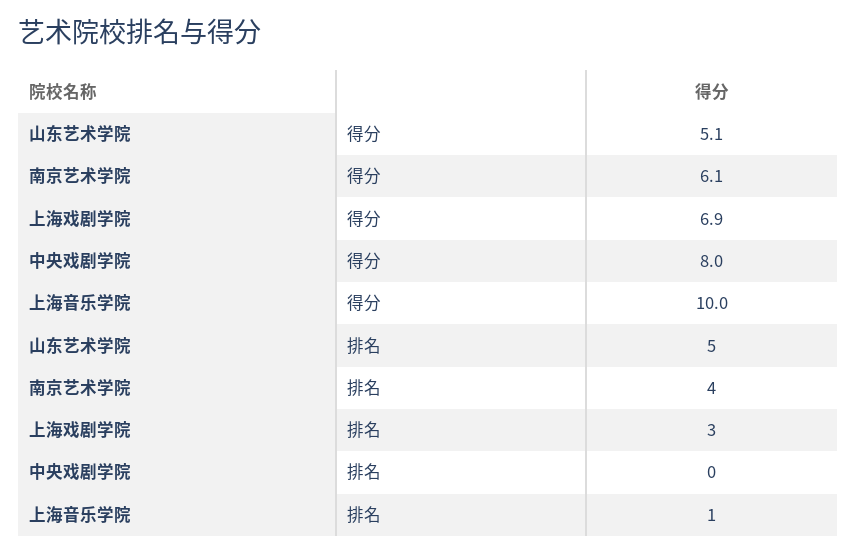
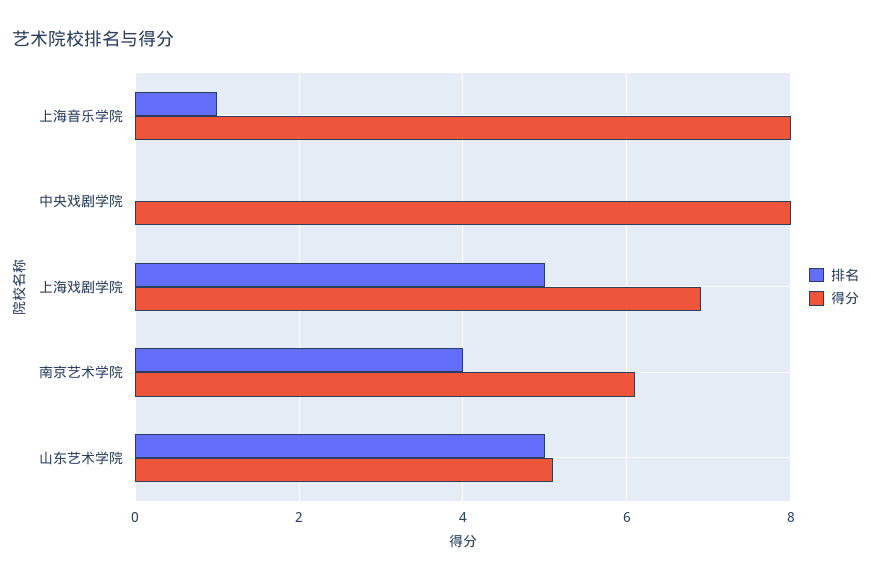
  {
    "得分": {
      "山东艺术学院": 5.1,
      "南京艺术学院": 6.1,
      "上海戏剧学院": 6.9,
      "中央戏剧学院": 8,
-     "上海音乐学院": 10
+     "上海音乐学院": 8
    },
    "排名": {
      "山东艺术学院": 5,
      "南京艺术学院": 4,
-     "上海戏剧学院": 3,
+     "上海戏剧学院": 5,
      "中央戏剧学院": 0,
      "上海音乐学院": 1
    }
  }

